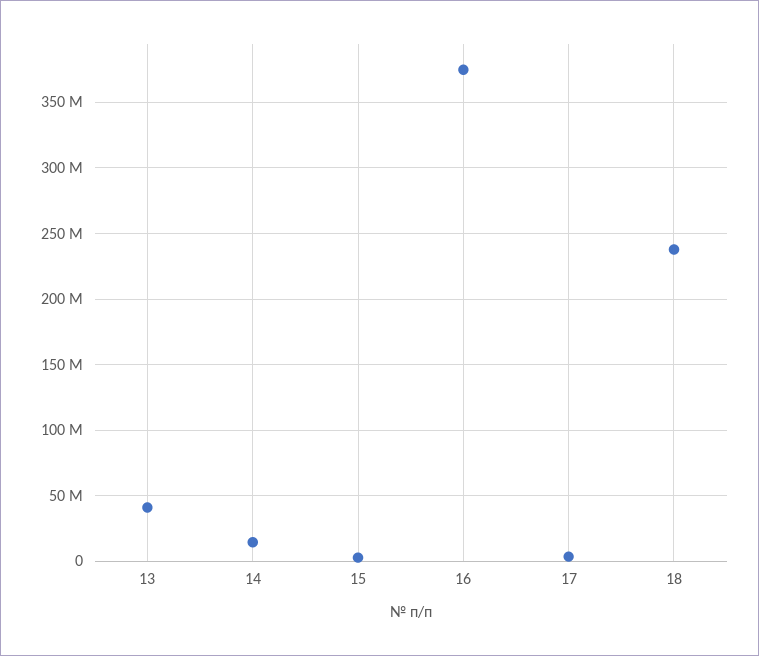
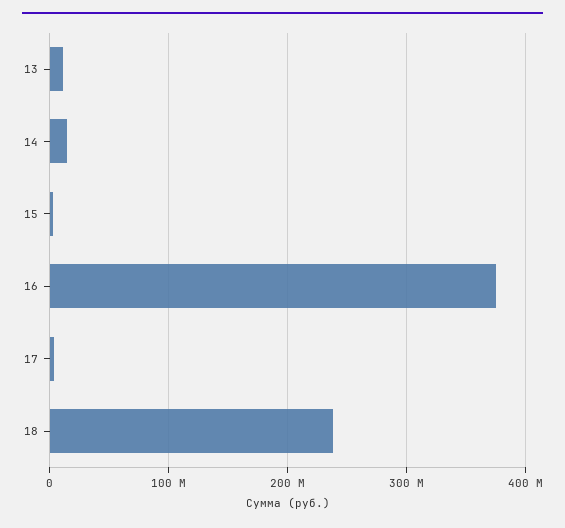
  {
-   "13": 40000000,
+   "13": 10000000,
    "14": 15000000,
    "15": 5000000,
    "16": 375000000,
    "17": 5000000,
    "18": 240000000
  }

